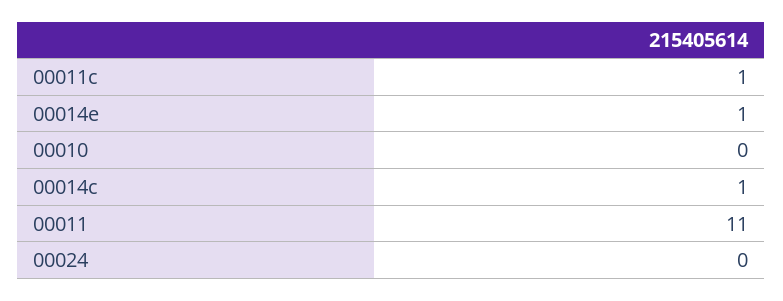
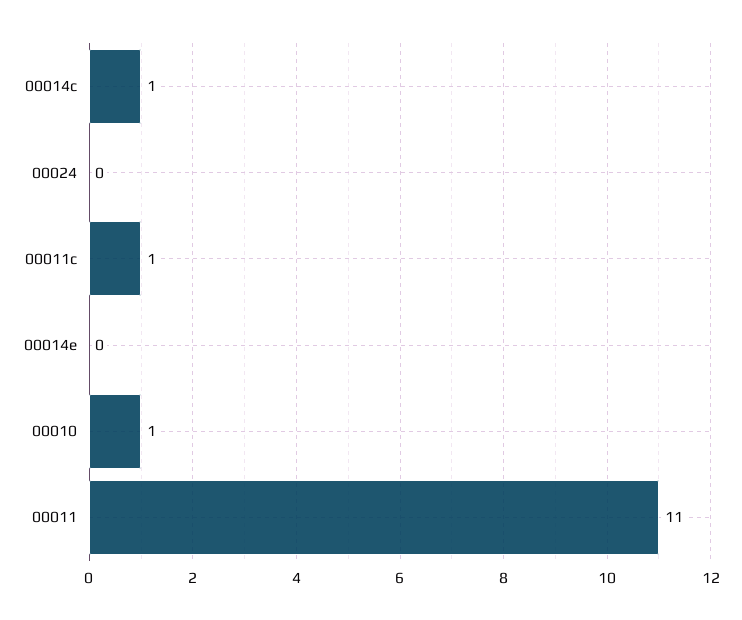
  {
    "00011c": 1,
-   "00014e": 1,
+   "00014e": 0,
-   "00010": 0,
+   "00010": 1,
    "00014c": 1,
    "00011": 11,
    "00024": 0
  }

